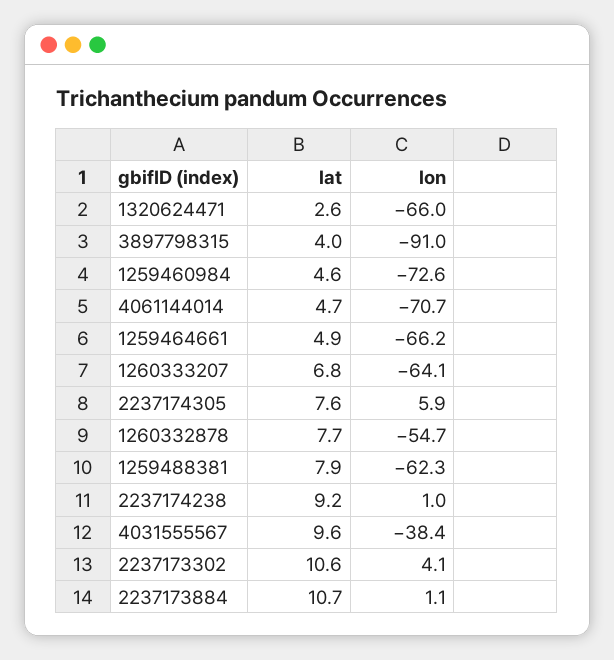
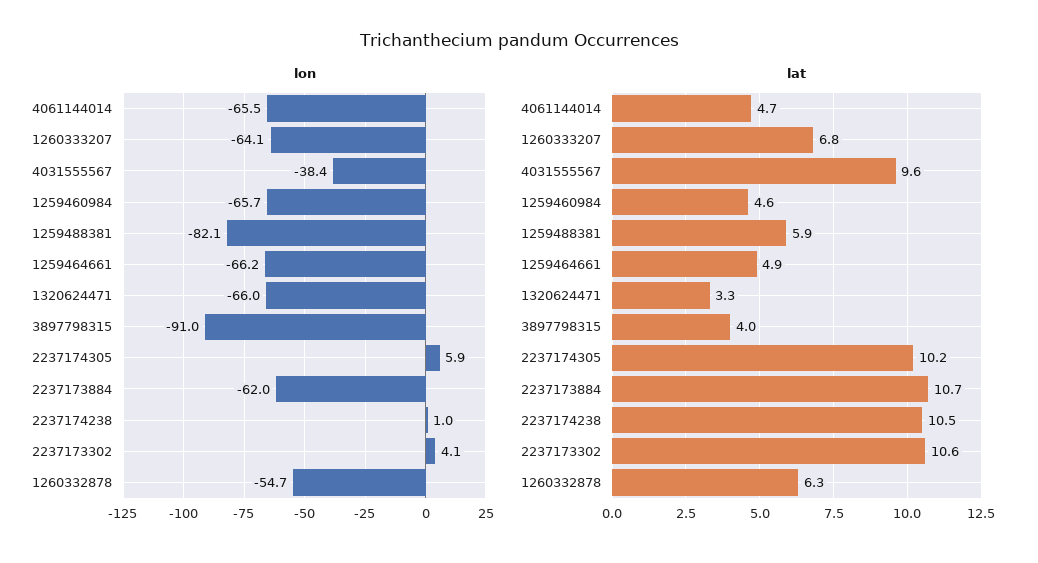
  {
    "lat": {
-     "1320624471": 2.6,
+     "1320624471": 3.3,
      "3897798315": 4,
      "1259460984": 4.6,
      "4061144014": 4.7,
      "1259464661": 4.9,
      "1260333207": 6.8,
-     "2237174305": 7.6,
+     "2237174305": 10.2,
-     "1260332878": 7.7,
+     "1260332878": 6.3,
-     "1259488381": 7.9,
+     "1259488381": 5.9,
-     "2237174238": 9.2,
+     "2237174238": 10.5,
      "4031555567": 9.6,
      "2237173302": 10.6,
      "2237173884": 10.7
    },
    "lon": {
      "1320624471": -66,
      "3897798315": -91,
-     "1259460984": -72.6,
+     "1259460984": -65.7,
-     "4061144014": -70.7,
+     "4061144014": -65.5,
      "1259464661": -66.2,
      "1260333207": -64.1,
      "2237174305": 5.9,
      "1260332878": -54.7,
-     "1259488381": -62.3,
+     "1259488381": -82.1,
      "2237174238": 1,
      "4031555567": -38.4,
      "2237173302": 4.1,
-     "2237173884": 1.1
+     "2237173884": -62
    }
  }

